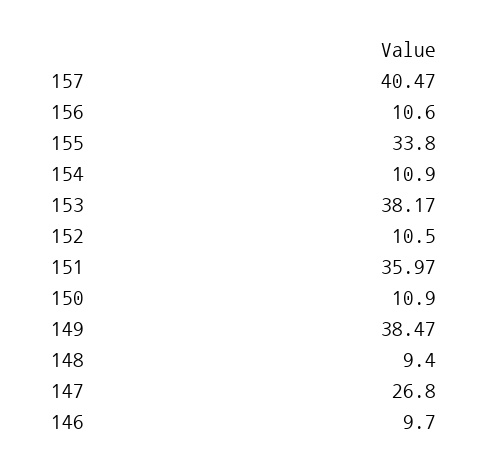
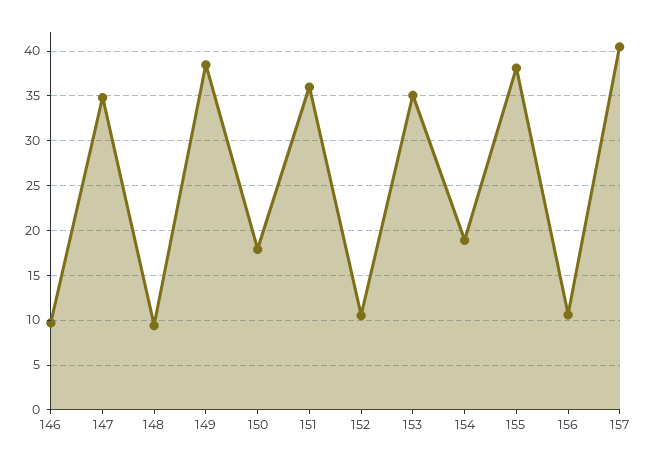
  {
    "157": 40.47,
    "156": 10.6,
-   "155": 33.8,
+   "155": 38,
-   "154": 10.9,
+   "154": 19,
-   "153": 38.17,
+   "153": 35,
    "152": 10.5,
    "151": 35.97,
-   "150": 10.9,
+   "150": 18,
    "149": 38.47,
    "148": 9.4,
-   "147": 26.8,
+   "147": 35,
    "146": 9.7
  }

